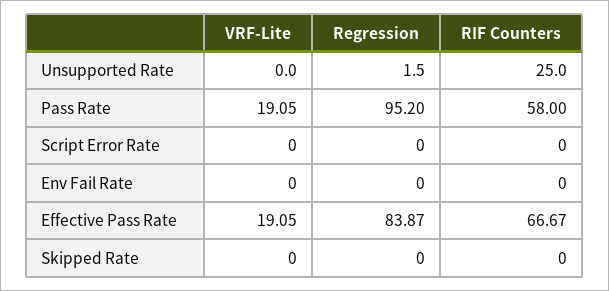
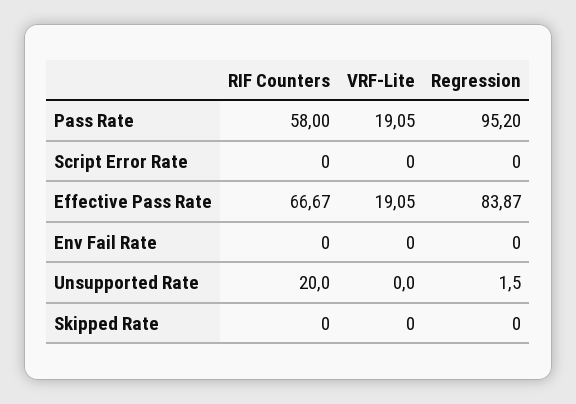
  {
    "VRF-Lite": {
      "Unsupported Rate": 0,
      "Pass Rate": 19.05,
      "Script Error Rate": 0,
      "Env Fail Rate": 0,
      "Effective Pass Rate": 19.05,
      "Skipped Rate": 0
    },
    "Regression": {
      "Unsupported Rate": 1.5,
      "Pass Rate": 95.2,
      "Script Error Rate": 0,
      "Env Fail Rate": 0,
      "Effective Pass Rate": 83.87,
      "Skipped Rate": 0
    },
    "RIF Counters": {
-     "Unsupported Rate": 25,
+     "Unsupported Rate": 20,
      "Pass Rate": 58,
      "Script Error Rate": 0,
      "Env Fail Rate": 0,
      "Effective Pass Rate": 66.67,
      "Skipped Rate": 0
    }
  }

